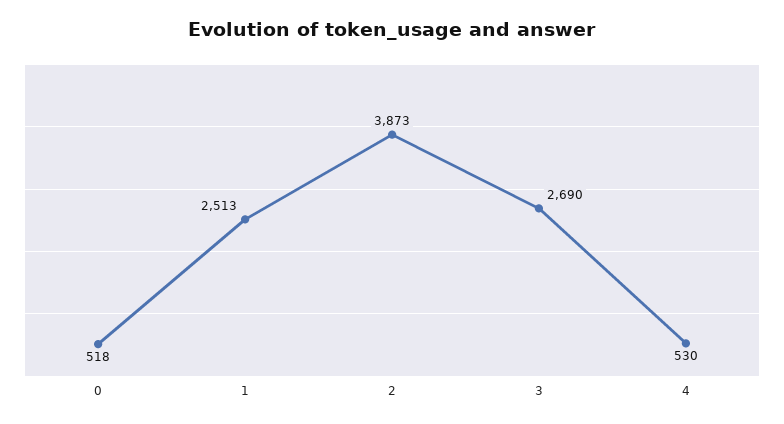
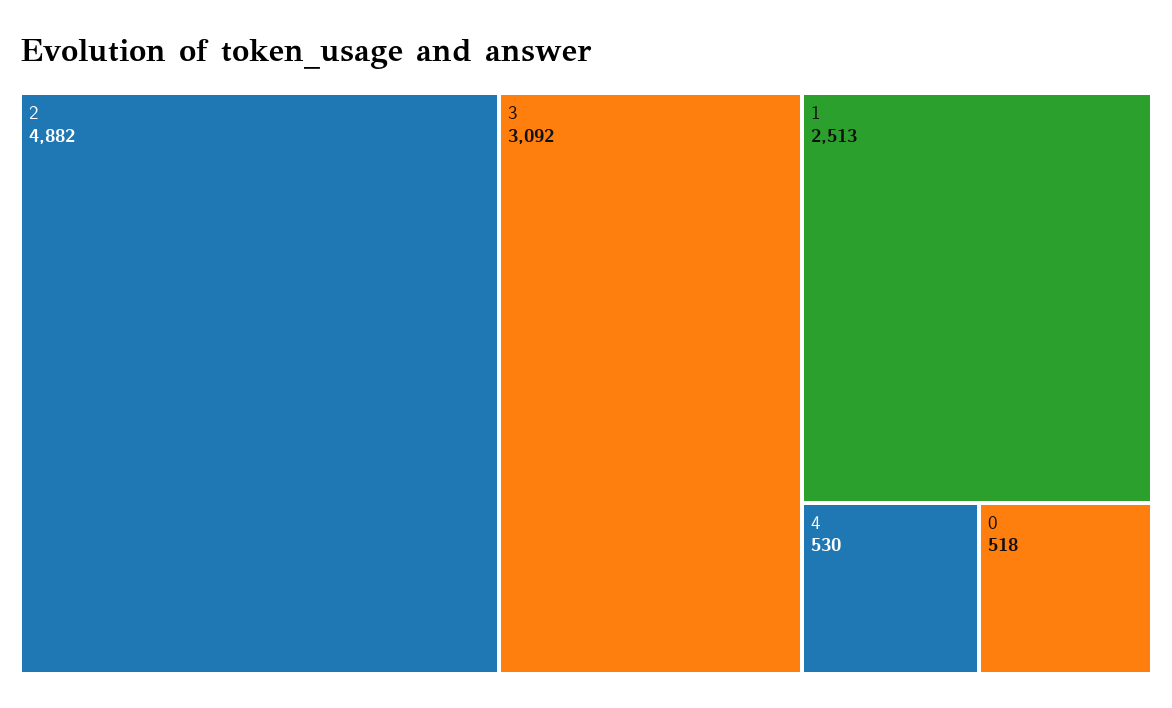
  {
    "0": 518,
    "1": 2513,
-   "2": 3873,
+   "2": 4882,
-   "3": 2690,
+   "3": 3092,
    "4": 530
  }

